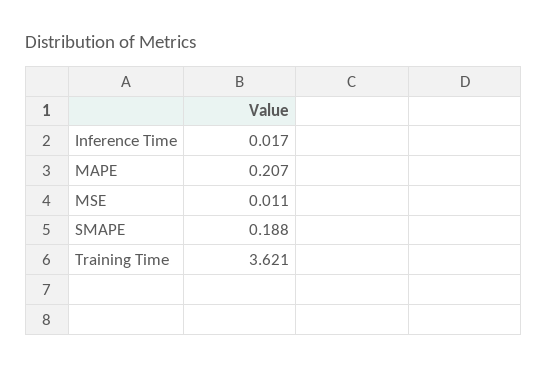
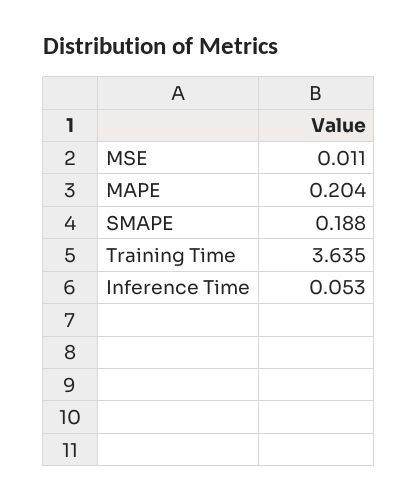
  {
-   "Inference Time": 0.017,
+   "Inference Time": 0.053,
-   "MAPE": 0.207,
+   "MAPE": 0.204,
    "MSE": 0.011,
    "SMAPE": 0.188,
-   "Training Time": 3.621
+   "Training Time": 3.635
  }

